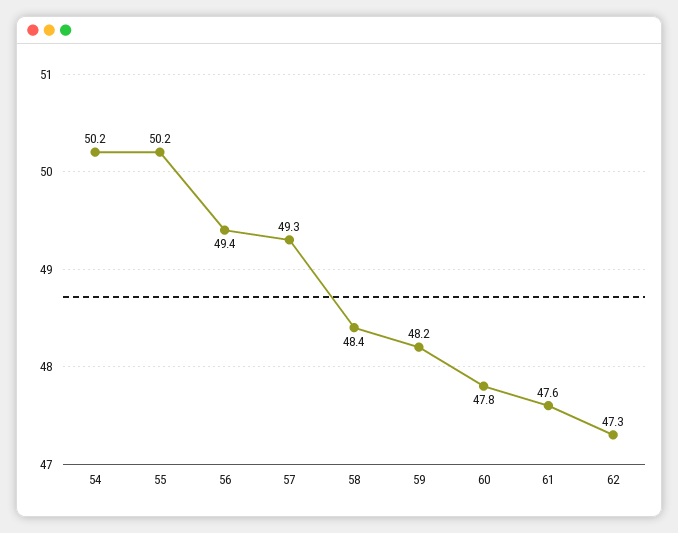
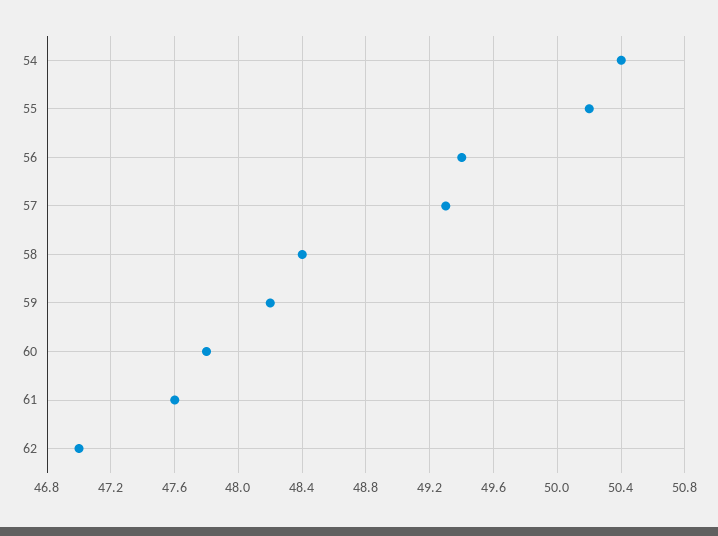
  {
-   "54": 50.2,
+   "54": 50.4,
    "55": 50.2,
    "56": 49.4,
    "57": 49.3,
    "58": 48.4,
    "59": 48.2,
    "60": 47.8,
    "61": 47.6,
-   "62": 47.3
+   "62": 47
  }

